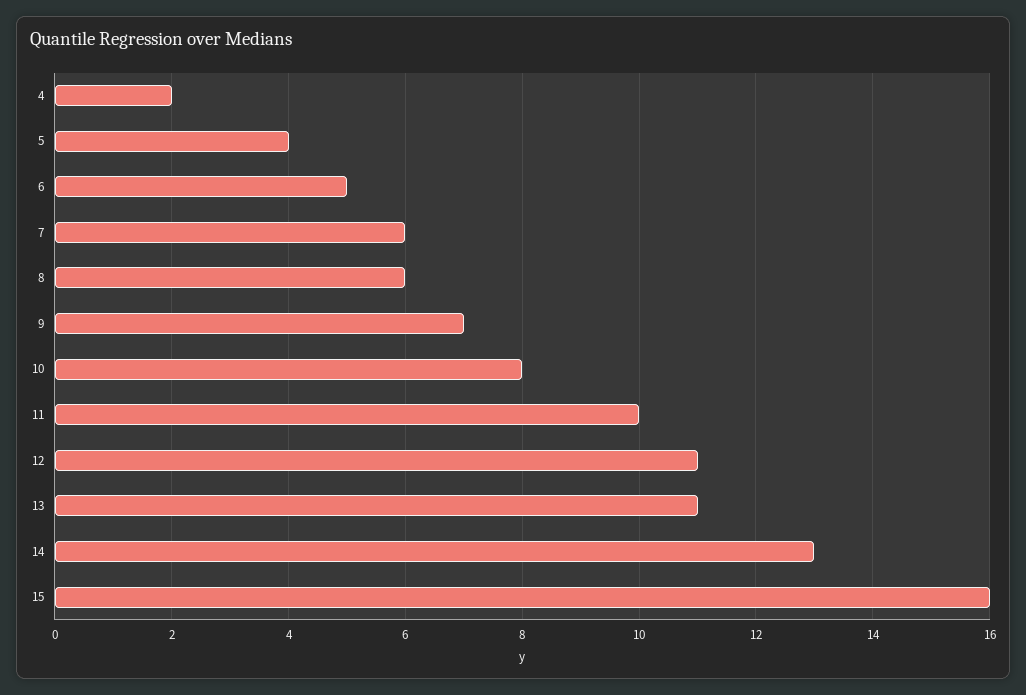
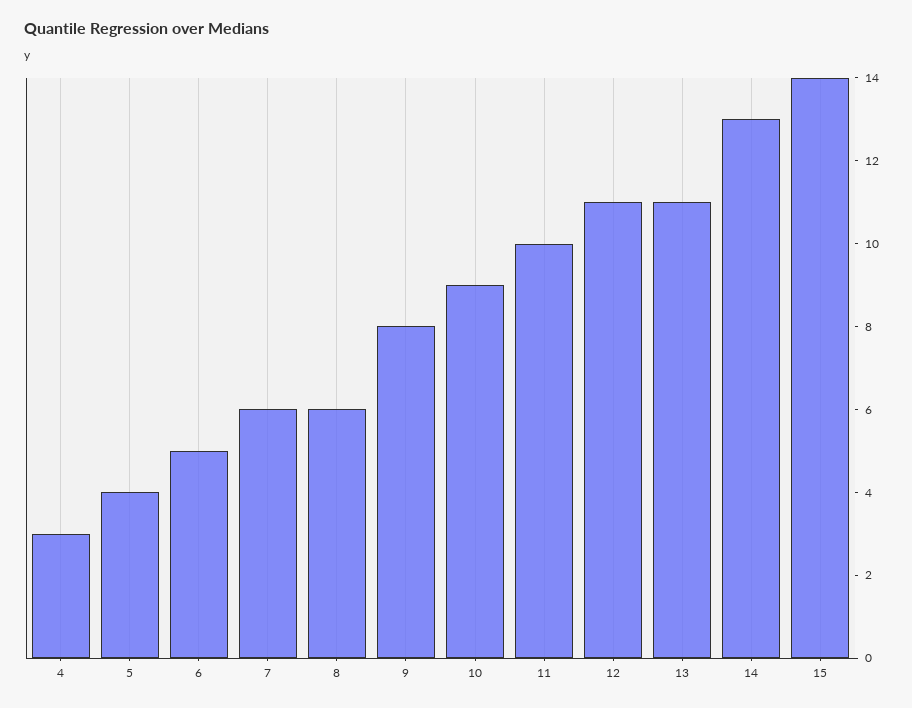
  {
-   "4": 2,
+   "4": 3,
    "5": 4,
    "6": 5,
    "7": 6,
    "8": 6,
-   "9": 7,
+   "9": 8,
-   "10": 8,
+   "10": 9,
    "11": 10,
    "12": 11,
    "13": 11,
    "14": 13,
-   "15": 16
+   "15": 14
  }

